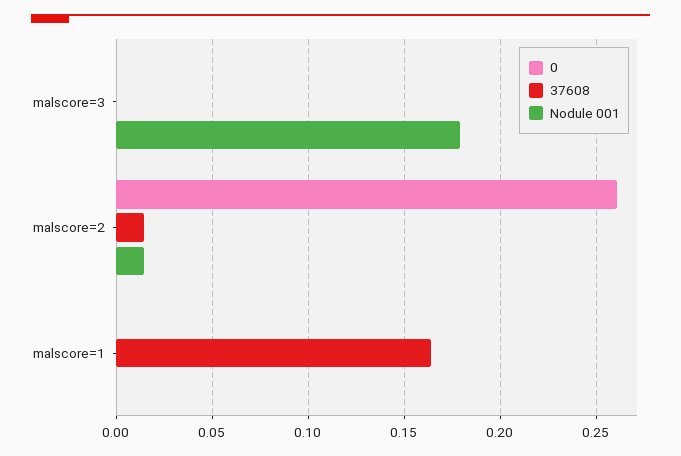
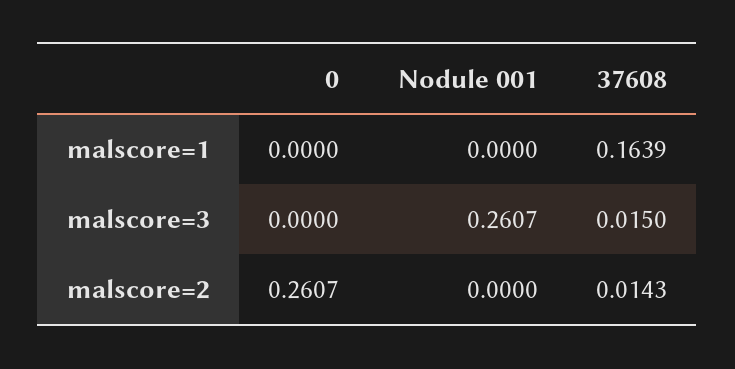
  {
    "0": {
      "malscore=3": 0,
      "malscore=2": 0.2607,
      "malscore=1": 0
    },
    "37608": {
-     "malscore=3": 0,
+     "malscore=3": 0.015,
      "malscore=2": 0.0143,
      "malscore=1": 0.1639
    },
    "Nodule 001": {
-     "malscore=3": 0.18,
+     "malscore=3": 0.2607,
-     "malscore=2": 0.015,
+     "malscore=2": 0,
      "malscore=1": 0
    }
  }

